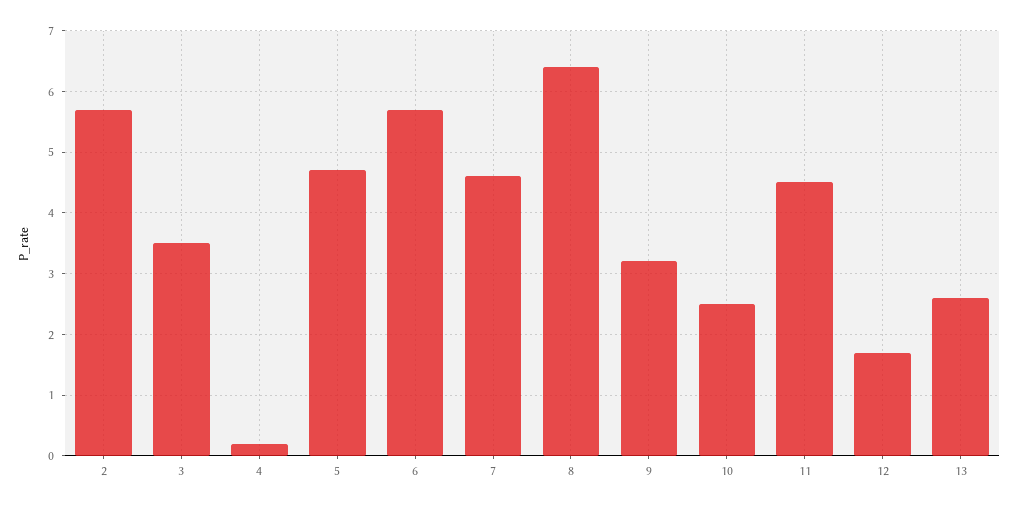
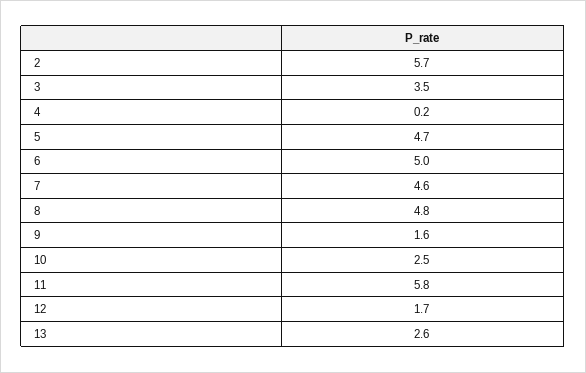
  {
    "2": 5.7,
    "3": 3.5,
    "4": 0.2,
    "5": 4.7,
-   "6": 5.7,
+   "6": 5,
    "7": 4.6,
-   "8": 6.4,
+   "8": 4.8,
-   "9": 3.2,
+   "9": 1.6,
    "10": 2.5,
-   "11": 4.5,
+   "11": 5.8,
    "12": 1.7,
    "13": 2.6
  }

